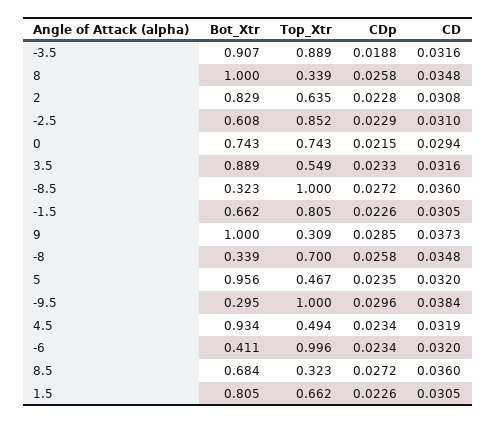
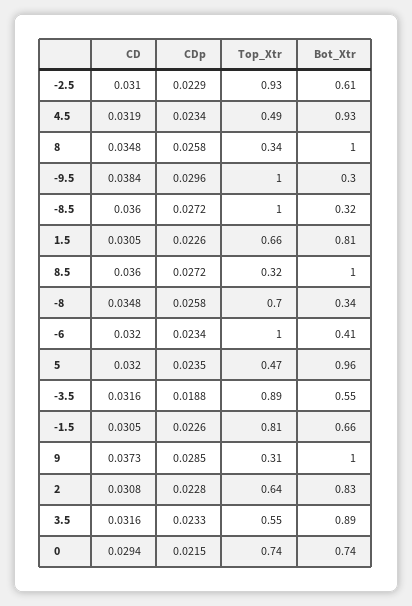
  {
    "Bot_Xtr": {
-     "-3.5": 0.907,
+     "-3.5": 0.55,
      "8": 1,
      "2": 0.829,
      "-2.5": 0.608,
      "0": 0.743,
      "3.5": 0.889,
      "-8.5": 0.323,
      "-1.5": 0.662,
      "9": 1,
      "-8": 0.339,
      "5": 0.956,
      "-9.5": 0.295,
      "4.5": 0.934,
      "-6": 0.411,
-     "8.5": 0.684,
+     "8.5": 1,
      "1.5": 0.805
    },
    "Top_Xtr": {
      "-3.5": 0.889,
      "8": 0.339,
      "2": 0.635,
-     "-2.5": 0.852,
+     "-2.5": 0.93,
      "0": 0.743,
      "3.5": 0.549,
      "-8.5": 1,
      "-1.5": 0.805,
      "9": 0.309,
      "-8": 0.7,
      "5": 0.467,
      "-9.5": 1,
      "4.5": 0.494,
      "-6": 0.996,
      "8.5": 0.323,
      "1.5": 0.662
    },
    "CDp": {
      "-3.5": 0.0188,
      "8": 0.0258,
      "2": 0.0228,
      "-2.5": 0.0229,
      "0": 0.0215,
      "3.5": 0.0233,
      "-8.5": 0.0272,
      "-1.5": 0.0226,
      "9": 0.0285,
      "-8": 0.0258,
      "5": 0.0235,
      "-9.5": 0.0296,
      "4.5": 0.0234,
      "-6": 0.0234,
      "8.5": 0.0272,
      "1.5": 0.0226
    },
    "CD": {
      "-3.5": 0.0316,
      "8": 0.0348,
      "2": 0.0308,
      "-2.5": 0.031,
      "0": 0.0294,
      "3.5": 0.0316,
      "-8.5": 0.036,
      "-1.5": 0.0305,
      "9": 0.0373,
      "-8": 0.0348,
      "5": 0.032,
      "-9.5": 0.0384,
      "4.5": 0.0319,
      "-6": 0.032,
      "8.5": 0.036,
      "1.5": 0.0305
    }
  }

